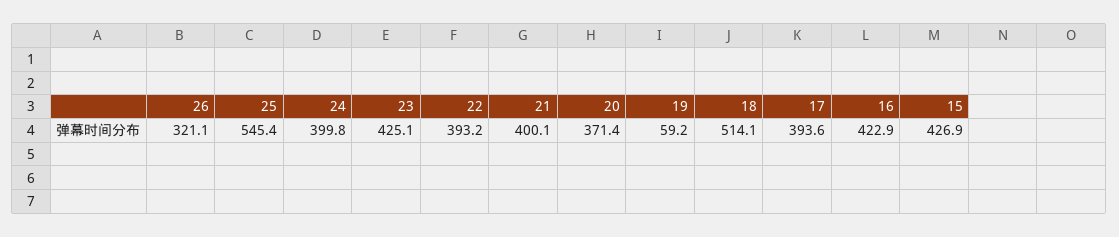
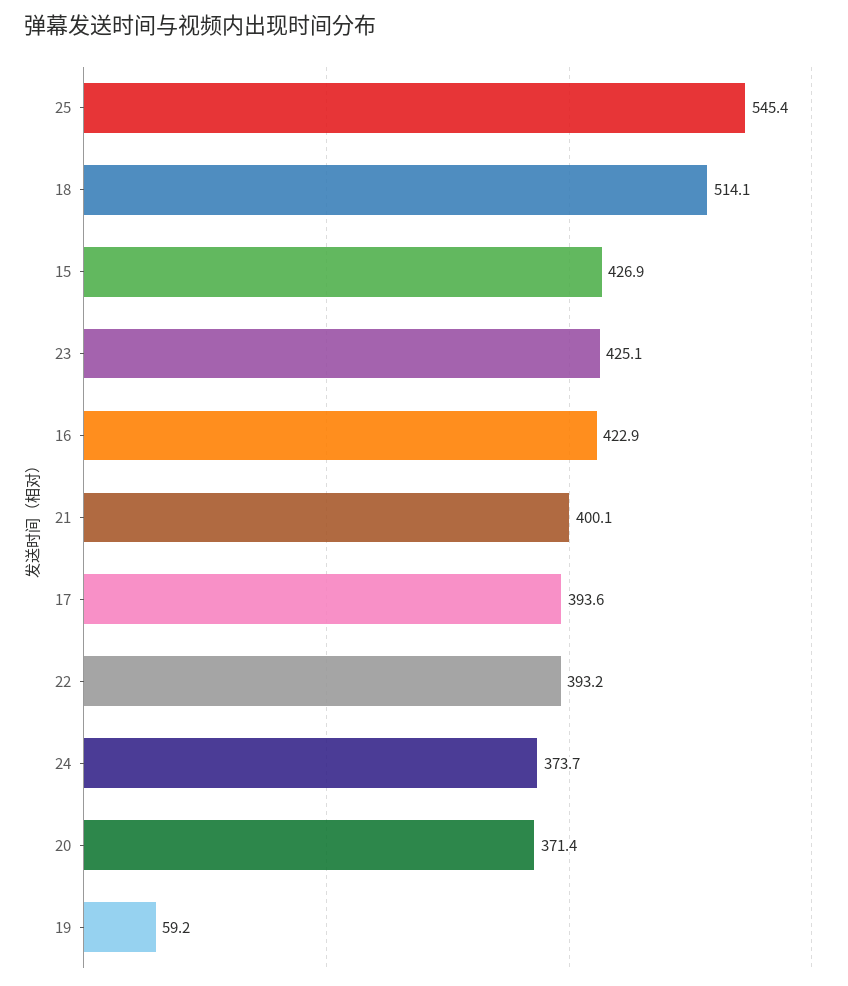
  {
-   "26": 321.1,
    "25": 545.4,
-   "24": 399.8,
+   "24": 373.7,
    "23": 425.1,
    "22": 393.2,
    "21": 400.1,
    "20": 371.4,
    "19": 59.2,
    "18": 514.1,
    "17": 393.6,
    "16": 422.9,
    "15": 426.9
  }

